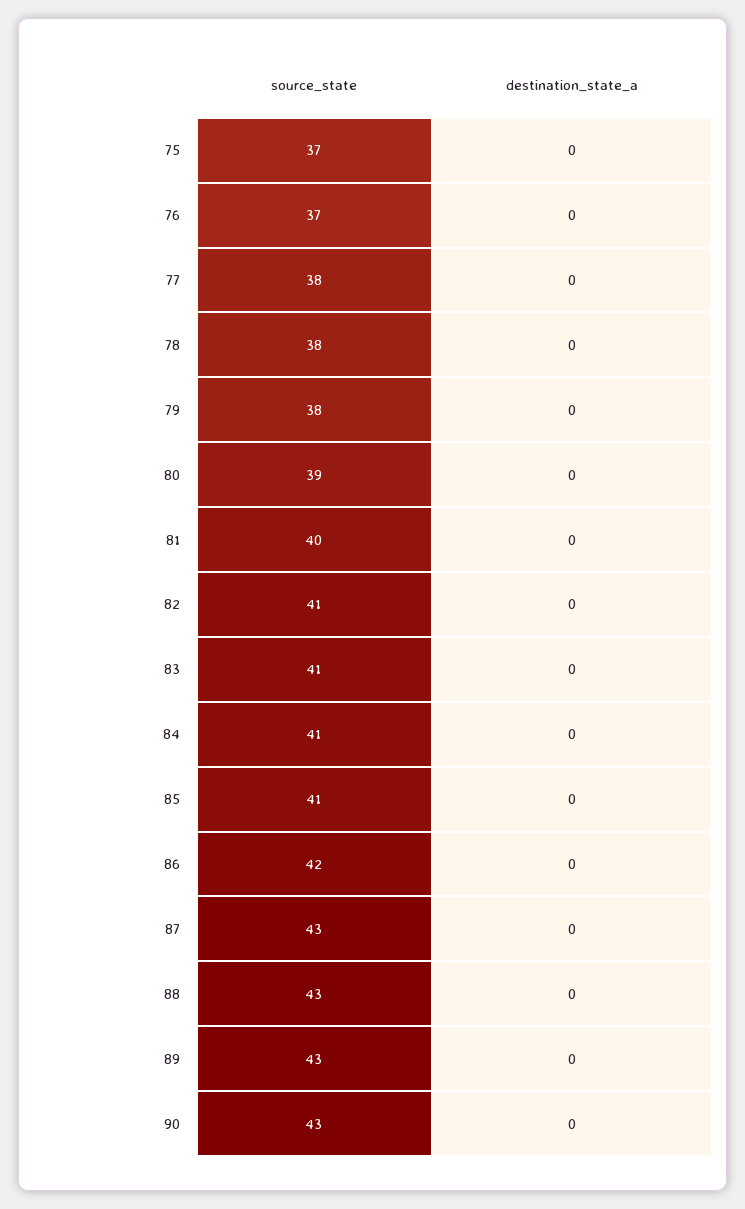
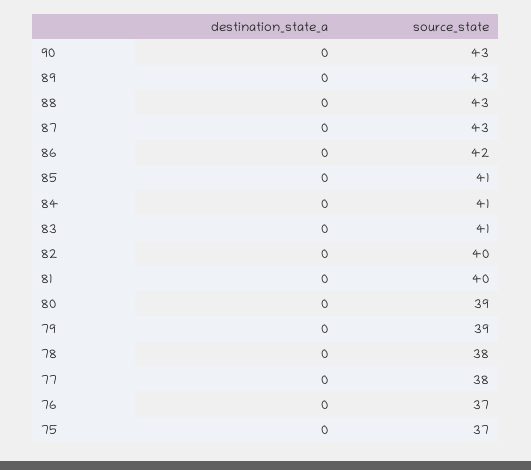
  {
    "source_state": {
      "75": 37,
      "76": 37,
      "77": 38,
      "78": 38,
-     "79": 38,
+     "79": 39,
      "80": 39,
      "81": 40,
-     "82": 41,
+     "82": 40,
      "83": 41,
      "84": 41,
      "85": 41,
      "86": 42,
      "87": 43,
      "88": 43,
      "89": 43,
      "90": 43
    },
    "destination_state_a": {
      "75": 0,
      "76": 0,
      "77": 0,
      "78": 0,
      "79": 0,
      "80": 0,
      "81": 0,
      "82": 0,
      "83": 0,
      "84": 0,
      "85": 0,
      "86": 0,
      "87": 0,
      "88": 0,
      "89": 0,
      "90": 0
    }
  }

